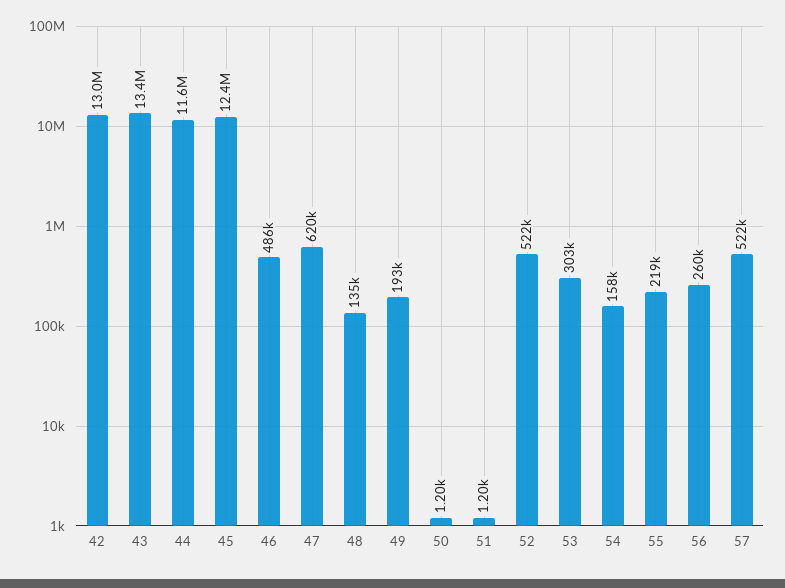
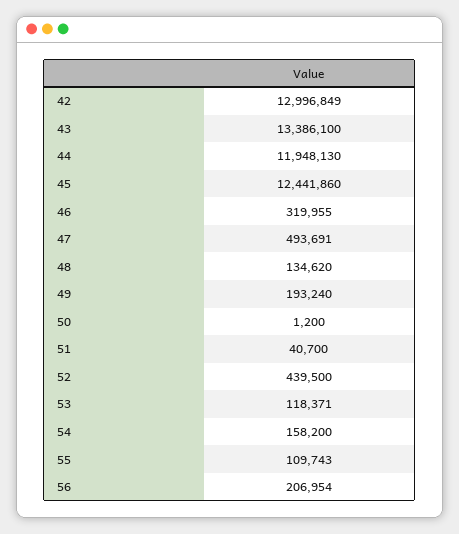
  {
    "42": 12996849,
    "43": 13386100,
-   "44": 11600000,
+   "44": 11948130,
    "45": 12441860,
-   "46": 486000,
+   "46": 319955,
-   "47": 620000,
+   "47": 493691,
    "48": 134620,
    "49": 193240,
    "50": 1200,
-   "51": 1200,
+   "51": 40700,
-   "52": 522000,
+   "52": 439500,
-   "53": 303000,
+   "53": 118371,
    "54": 158200,
-   "55": 219000,
+   "55": 109743,
-   "56": 260000,
+   "56": 206954
-   "57": 522000
  }

